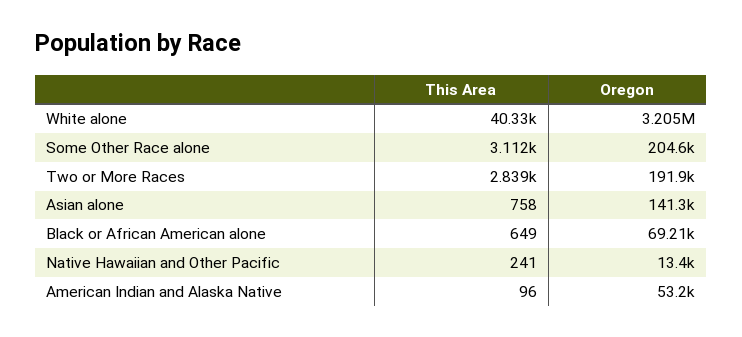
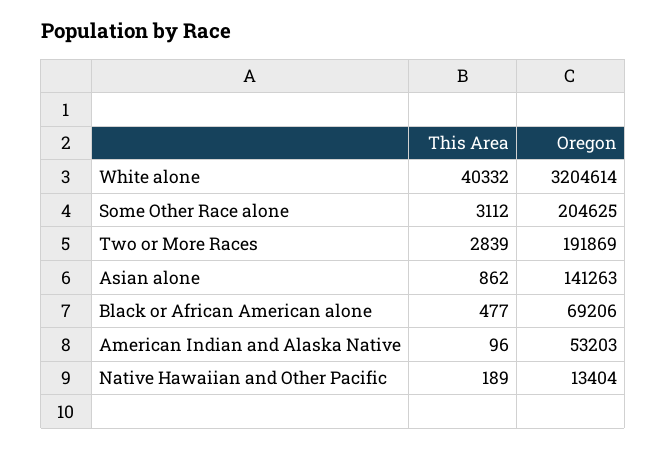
  {
    "This Area": {
      "White alone": 40332,
      "Some Other Race alone": 3112,
      "Two or More Races": 2839,
-     "Asian alone": 758,
+     "Asian alone": 862,
-     "Black or African American alone": 649,
+     "Black or African American alone": 477,
-     "Native Hawaiian and Other Pacific": 241,
+     "Native Hawaiian and Other Pacific": 189,
      "American Indian and Alaska Native": 96
    },
    "Oregon": {
      "White alone": 3204614,
      "Some Other Race alone": 204625,
      "Two or More Races": 191869,
      "Asian alone": 141263,
      "Black or African American alone": 69206,
      "Native Hawaiian and Other Pacific": 13404,
      "American Indian and Alaska Native": 53203
    }
  }

